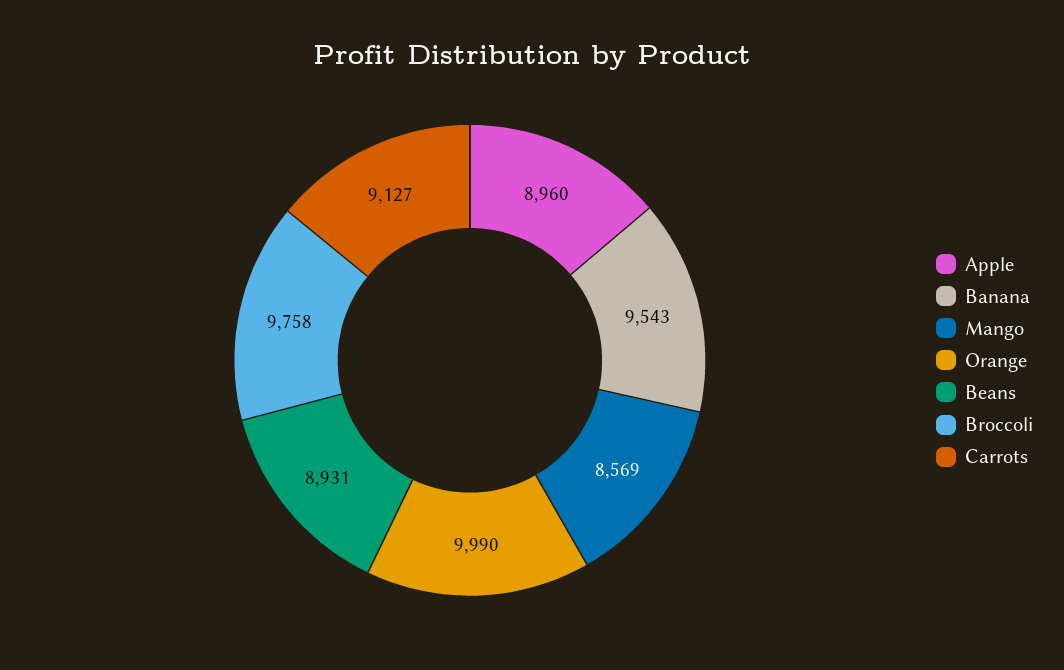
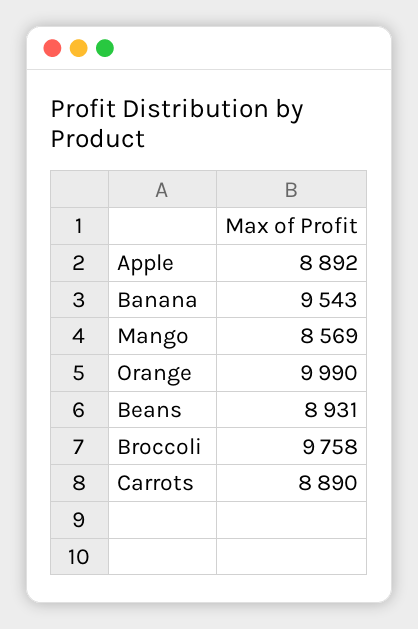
  {
-   "Apple": 8960,
+   "Apple": 8892,
    "Banana": 9543,
    "Mango": 8569,
    "Orange": 9990,
    "Beans": 8931,
    "Broccoli": 9758,
-   "Carrots": 9127
+   "Carrots": 8890
  }

